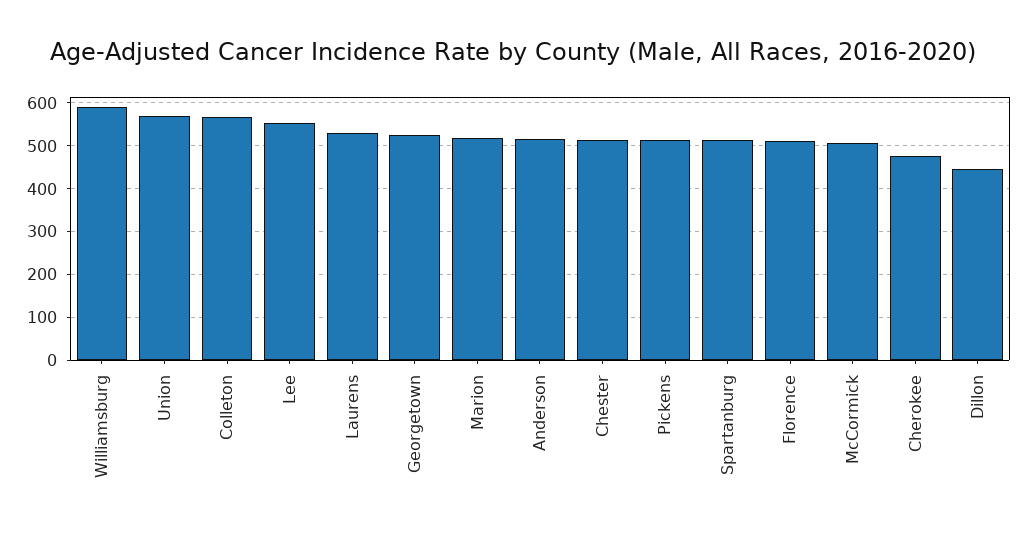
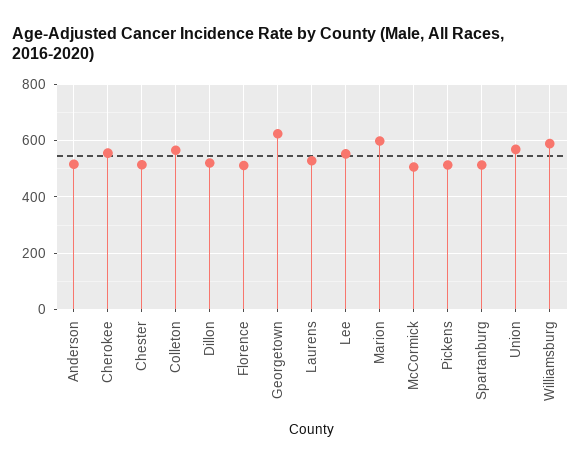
  {
    "Williamsburg": 580,
    "Union": 560,
    "Colleton": 560,
    "Lee": 560,
    "Laurens": 520,
-   "Georgetown": 520,
+   "Georgetown": 625,
-   "Marion": 520,
+   "Marion": 600,
    "Anderson": 520,
    "Chester": 520,
    "Pickens": 520,
    "Spartanburg": 520,
    "Florence": 520,
    "McCormick": 500,
-   "Cherokee": 480,
+   "Cherokee": 550,
-   "Dillon": 440
+   "Dillon": 525
  }

